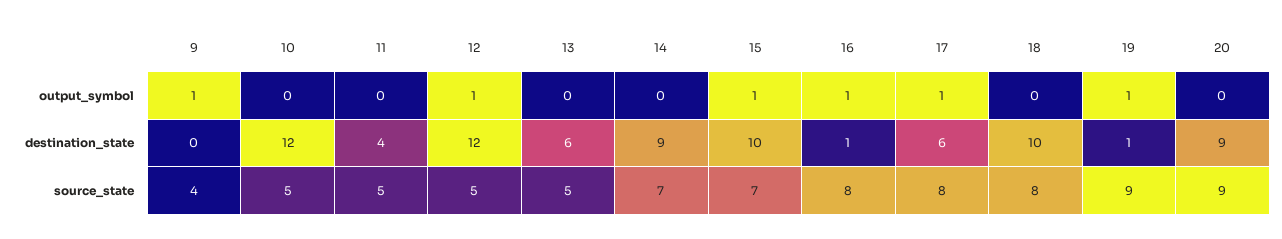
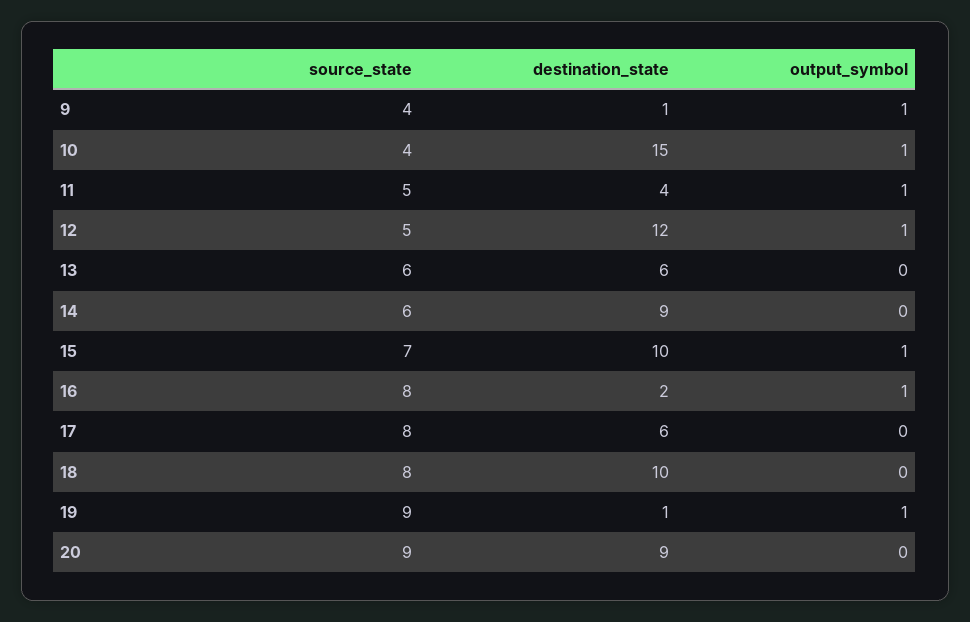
  {
    "9": {
      "output_symbol": 1,
-     "destination_state": 0,
+     "destination_state": 1,
      "source_state": 4
    },
    "10": {
-     "output_symbol": 0,
+     "output_symbol": 1,
-     "destination_state": 12,
+     "destination_state": 15,
-     "source_state": 5
+     "source_state": 4
    },
    "11": {
-     "output_symbol": 0,
+     "output_symbol": 1,
      "destination_state": 4,
      "source_state": 5
    },
    "12": {
      "output_symbol": 1,
      "destination_state": 12,
      "source_state": 5
    },
    "13": {
      "output_symbol": 0,
      "destination_state": 6,
-     "source_state": 5
+     "source_state": 6
    },
    "14": {
      "output_symbol": 0,
      "destination_state": 9,
-     "source_state": 7
+     "source_state": 6
    },
    "15": {
      "output_symbol": 1,
      "destination_state": 10,
      "source_state": 7
    },
    "16": {
      "output_symbol": 1,
-     "destination_state": 1,
+     "destination_state": 2,
      "source_state": 8
    },
    "17": {
-     "output_symbol": 1,
+     "output_symbol": 0,
      "destination_state": 6,
      "source_state": 8
    },
    "18": {
      "output_symbol": 0,
      "destination_state": 10,
      "source_state": 8
    },
    "19": {
      "output_symbol": 1,
      "destination_state": 1,
      "source_state": 9
    },
    "20": {
      "output_symbol": 0,
      "destination_state": 9,
      "source_state": 9
    }
  }

